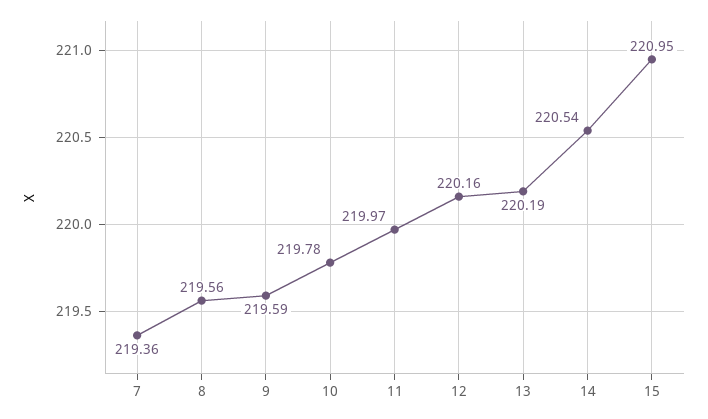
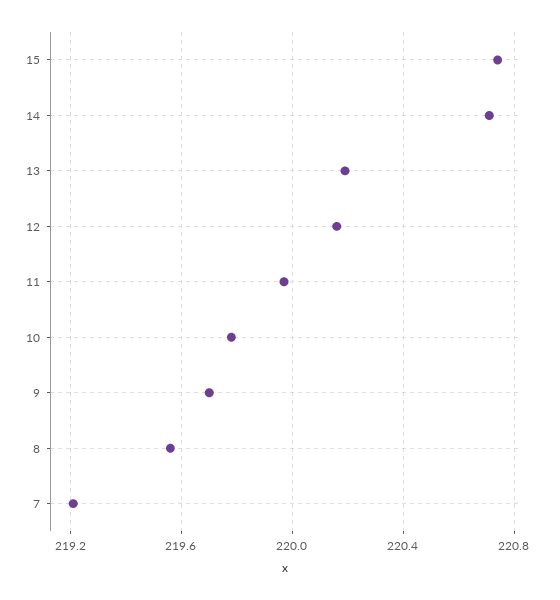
  {
-   "7": 219.36,
+   "7": 219.2,
    "8": 219.56,
-   "9": 219.59,
+   "9": 219.7,
    "10": 219.78,
    "11": 219.97,
    "12": 220.16,
    "13": 220.19,
-   "14": 220.54,
+   "14": 220.7,
-   "15": 220.95
+   "15": 220.75
  }

